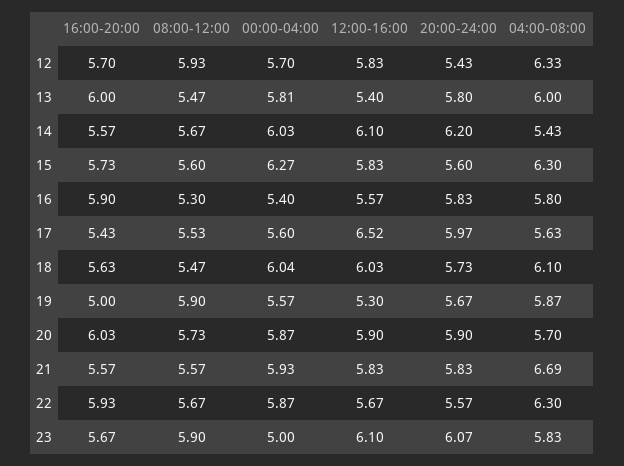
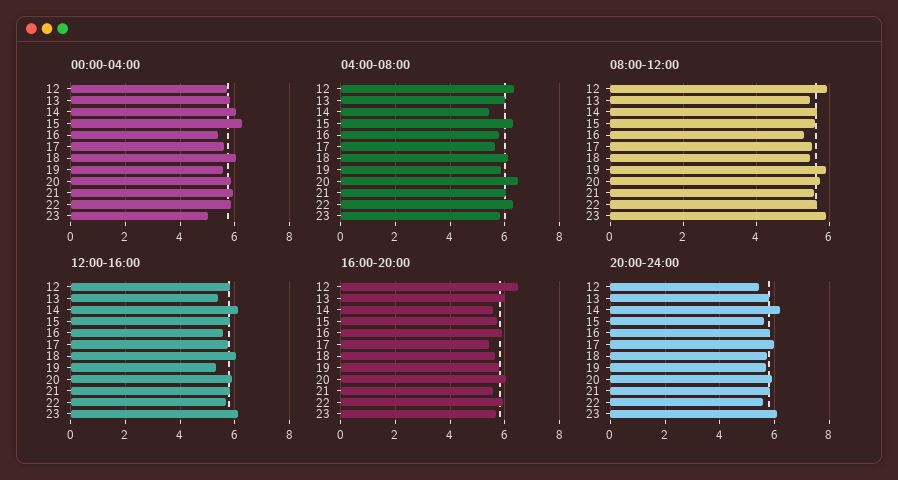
  {
    "16:00-20:00": {
-     "12": 5.7,
+     "12": 6.5,
      "13": 6,
      "14": 5.57,
      "15": 5.73,
      "16": 5.9,
      "17": 5.43,
      "18": 5.63,
-     "19": 5,
+     "19": 5.75,
      "20": 6.03,
      "21": 5.57,
      "22": 5.93,
      "23": 5.67
    },
    "08:00-12:00": {
      "12": 5.93,
      "13": 5.47,
      "14": 5.67,
      "15": 5.6,
      "16": 5.3,
      "17": 5.53,
      "18": 5.47,
      "19": 5.9,
      "20": 5.73,
      "21": 5.57,
      "22": 5.67,
      "23": 5.9
    },
    "00:00-04:00": {
      "12": 5.7,
      "13": 5.81,
      "14": 6.03,
      "15": 6.27,
      "16": 5.4,
      "17": 5.6,
      "18": 6.04,
      "19": 5.57,
      "20": 5.87,
      "21": 5.93,
      "22": 5.87,
      "23": 5
    },
    "12:00-16:00": {
      "12": 5.83,
      "13": 5.4,
      "14": 6.1,
      "15": 5.83,
      "16": 5.57,
-     "17": 6.52,
+     "17": 5.75,
      "18": 6.03,
      "19": 5.3,
      "20": 5.9,
      "21": 5.83,
      "22": 5.67,
      "23": 6.1
    },
    "20:00-24:00": {
      "12": 5.43,
      "13": 5.8,
      "14": 6.2,
      "15": 5.6,
      "16": 5.83,
      "17": 5.97,
      "18": 5.73,
      "19": 5.67,
      "20": 5.9,
      "21": 5.83,
      "22": 5.57,
      "23": 6.07
    },
    "04:00-08:00": {
      "12": 6.33,
      "13": 6,
      "14": 5.43,
      "15": 6.3,
      "16": 5.8,
      "17": 5.63,
      "18": 6.1,
      "19": 5.87,
-     "20": 5.7,
+     "20": 6.5,
-     "21": 6.69,
+     "21": 6,
      "22": 6.3,
      "23": 5.83
    }
  }

